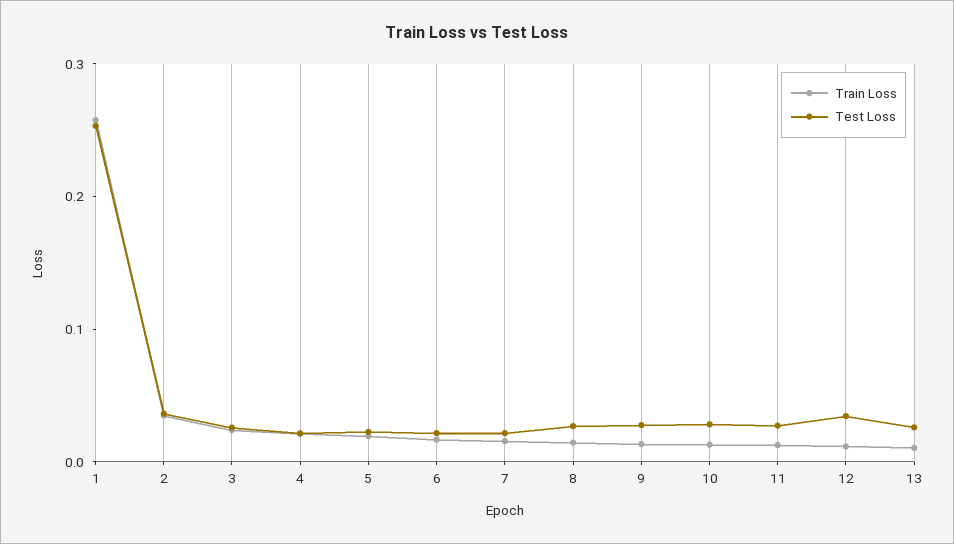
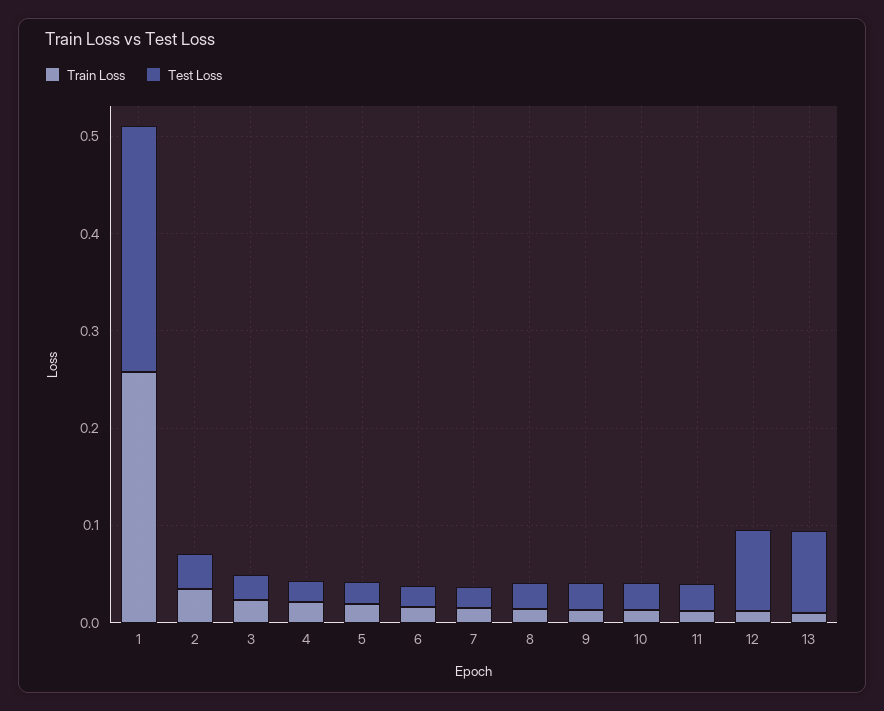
  {
    "Train Loss": {
      "1": 0.26,
      "2": 0.04,
      "3": 0.02,
      "4": 0.02,
      "5": 0.02,
      "6": 0.02,
      "7": 0.02,
      "8": 0.02,
      "9": 0.02,
      "10": 0.02,
      "11": 0.02,
      "12": 0.02,
      "13": 0.02
    },
    "Test Loss": {
      "1": 0.26,
      "2": 0.04,
      "3": 0.02,
      "4": 0.02,
      "5": 0.02,
      "6": 0.02,
      "7": 0.02,
      "8": 0.02,
      "9": 0.02,
      "10": 0.02,
      "11": 0.02,
-     "12": 0.04,
+     "12": 0.08,
-     "13": 0.02
+     "13": 0.08
    }
  }

